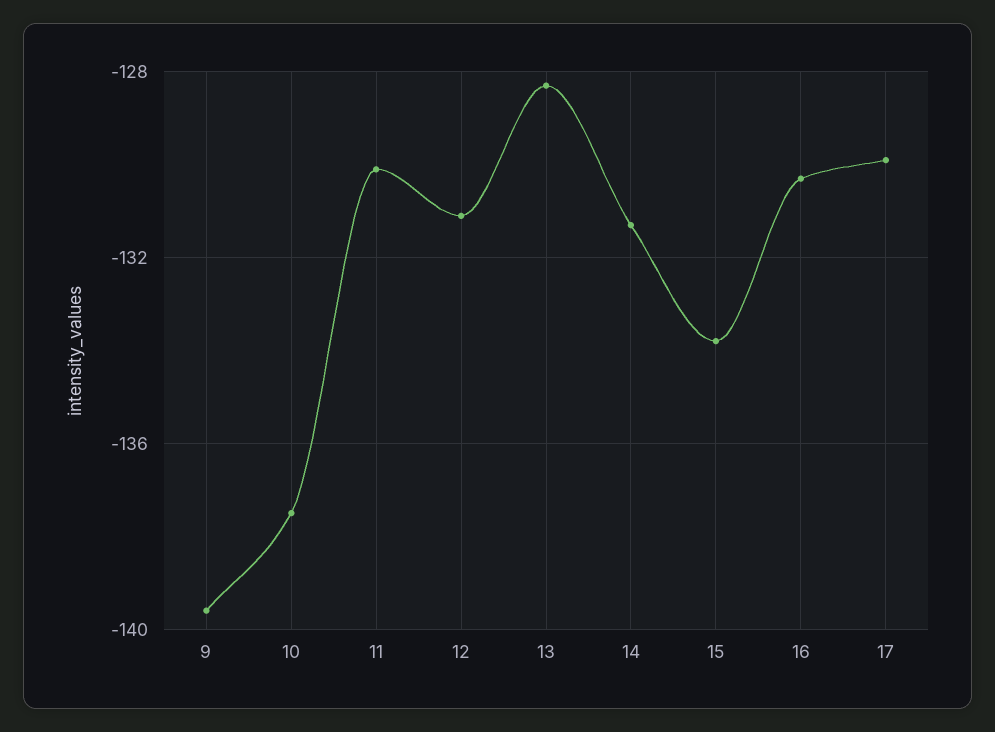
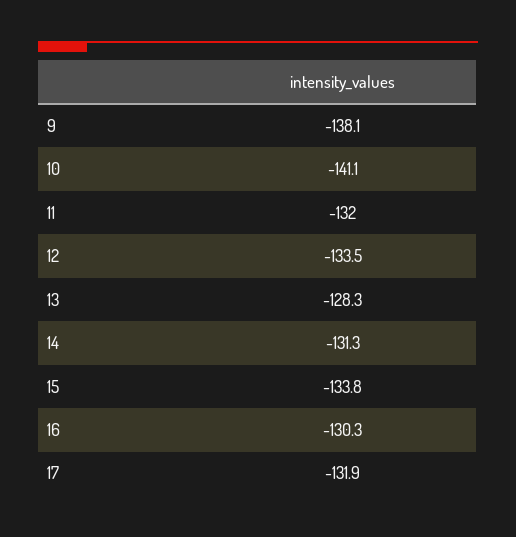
  {
-   "9": -139.5,
+   "9": -138.1,
-   "10": -137.5,
+   "10": -141.1,
-   "11": -130,
+   "11": -132,
-   "12": -131,
+   "12": -133.5,
    "13": -128.3,
    "14": -131.3,
    "15": -133.8,
    "16": -130.3,
-   "17": -130
+   "17": -131.9
  }

